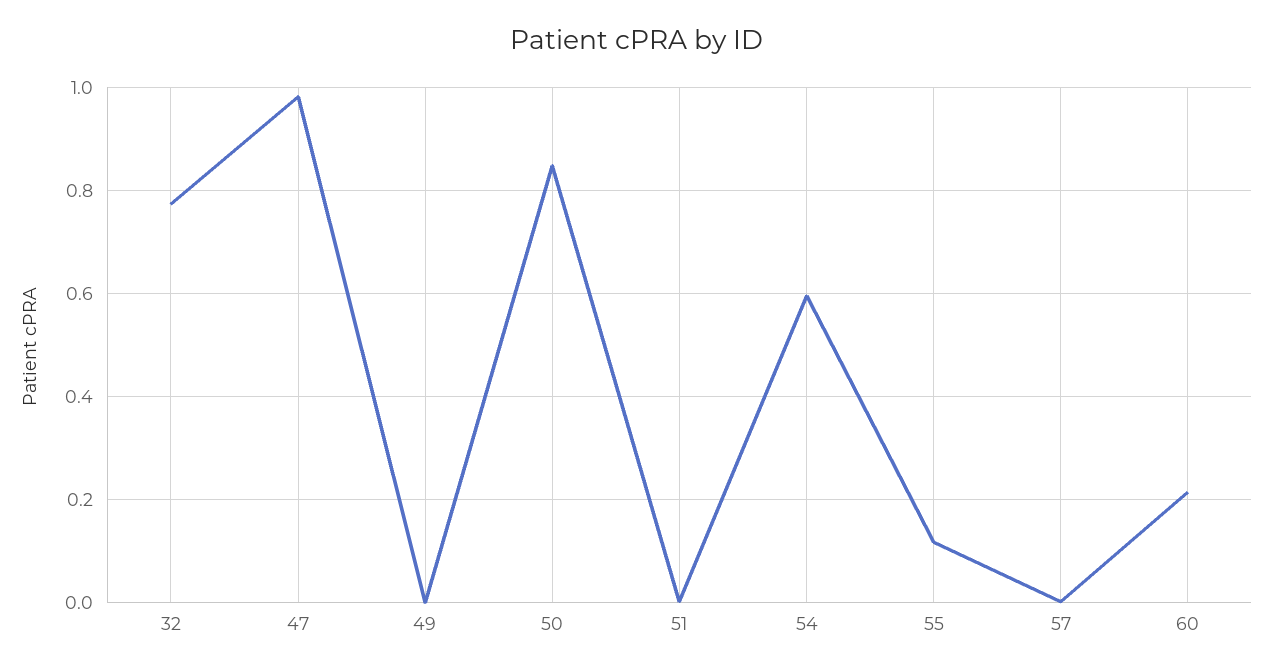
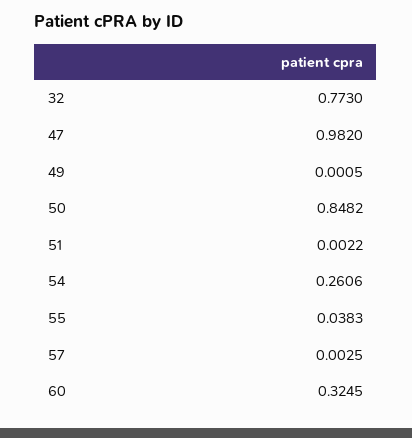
  {
    "32": 0.773,
    "47": 0.982,
    "49": 0.0005,
    "50": 0.8482,
    "51": 0.0022,
-   "54": 0.6,
+   "54": 0.2606,
-   "55": 0.12,
+   "55": 0.0383,
    "57": 0.0025,
-   "60": 0.22
+   "60": 0.3245
  }

